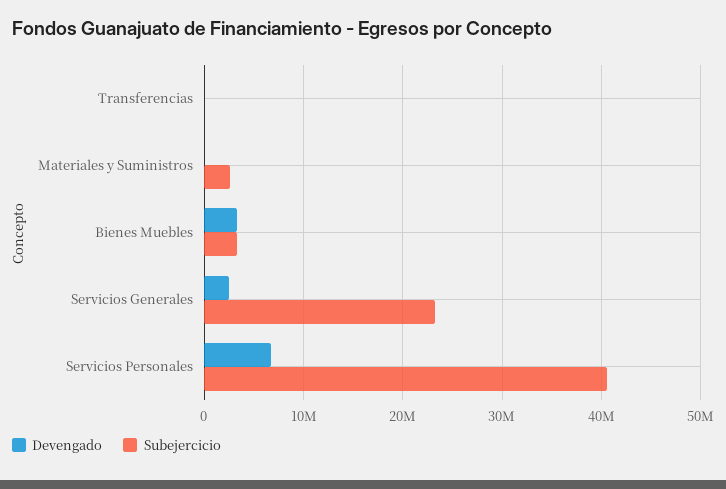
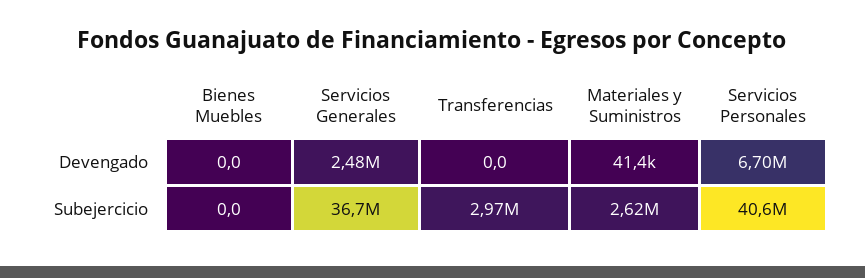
  {
    "Devengado": {
      "Transferencias": 0,
      "Materiales y Suministros": 41400,
-     "Bienes Muebles": 3000000,
+     "Bienes Muebles": 0,
      "Servicios Generales": 2480000,
      "Servicios Personales": 6700000
    },
    "Subejercicio": {
-     "Transferencias": 0,
+     "Transferencias": 2970000,
      "Materiales y Suministros": 2620000,
-     "Bienes Muebles": 3000000,
+     "Bienes Muebles": 0,
-     "Servicios Generales": 23000000,
+     "Servicios Generales": 36700000,
      "Servicios Personales": 40600000
    }
  }

